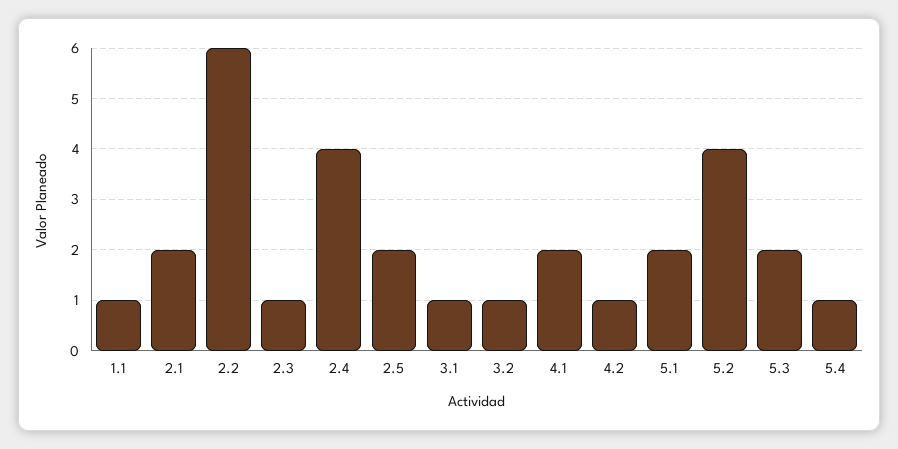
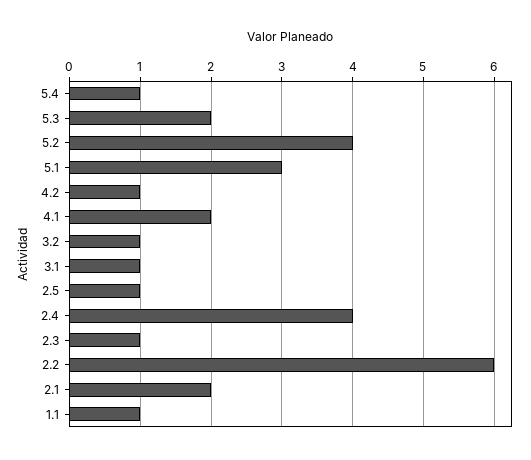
  {
    "1.1": 1,
    "2.1": 2,
    "2.2": 6,
    "2.3": 1,
    "2.4": 4,
-   "2.5": 2,
+   "2.5": 1,
    "3.1": 1,
    "3.2": 1,
    "4.1": 2,
    "4.2": 1,
-   "5.1": 2,
+   "5.1": 3,
    "5.2": 4,
    "5.3": 2,
    "5.4": 1
  }

